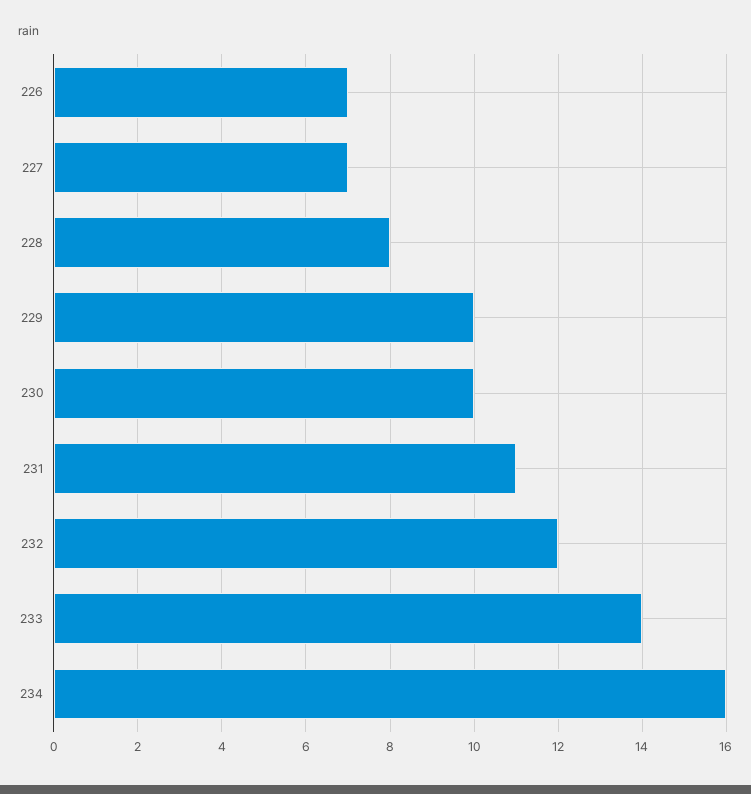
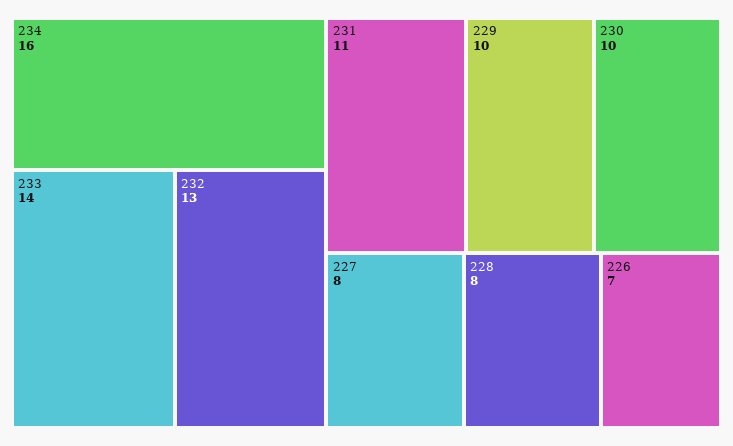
  {
    "226": 7,
-   "227": 7,
+   "227": 8,
    "228": 8,
    "229": 10,
    "230": 10,
    "231": 11,
-   "232": 12,
+   "232": 13,
    "233": 14,
    "234": 16
  }

